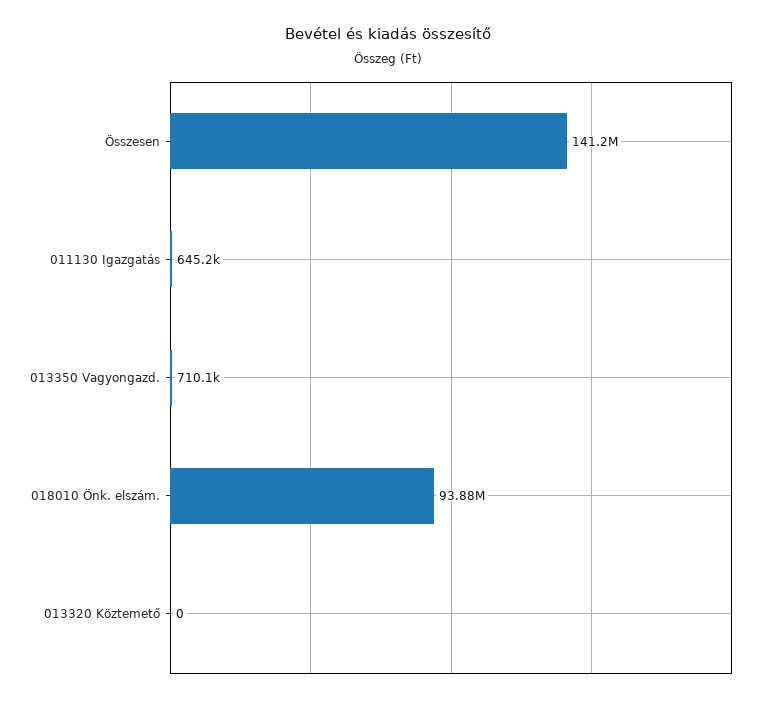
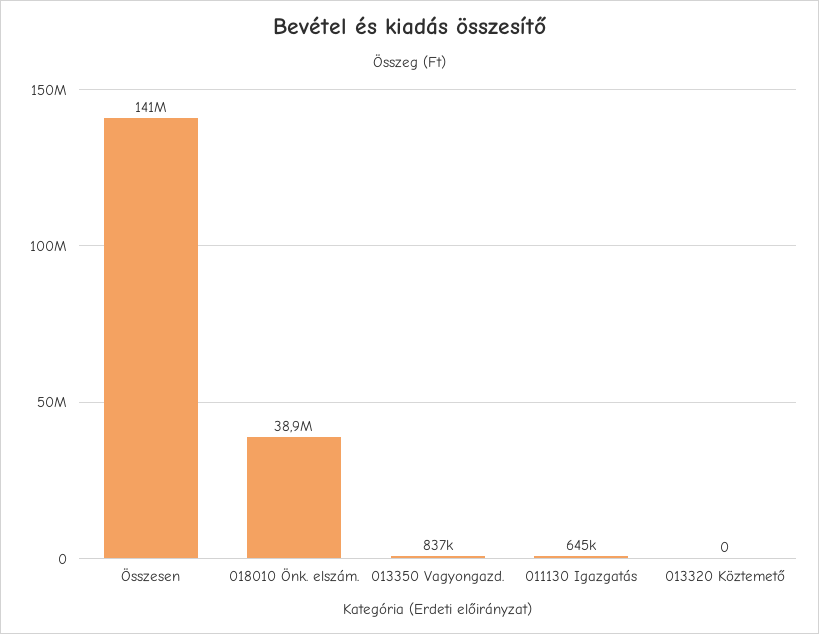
  {
    "Összesen": 141200000,
    "011130 Igazgatás": 645200,
-   "013350 Vagyongazd.": 710100,
+   "013350 Vagyongazd.": 837000,
-   "018010 Önk. elszám.": 93880000,
+   "018010 Önk. elszám.": 38900000,
    "013320 Köztemető": 0
  }

